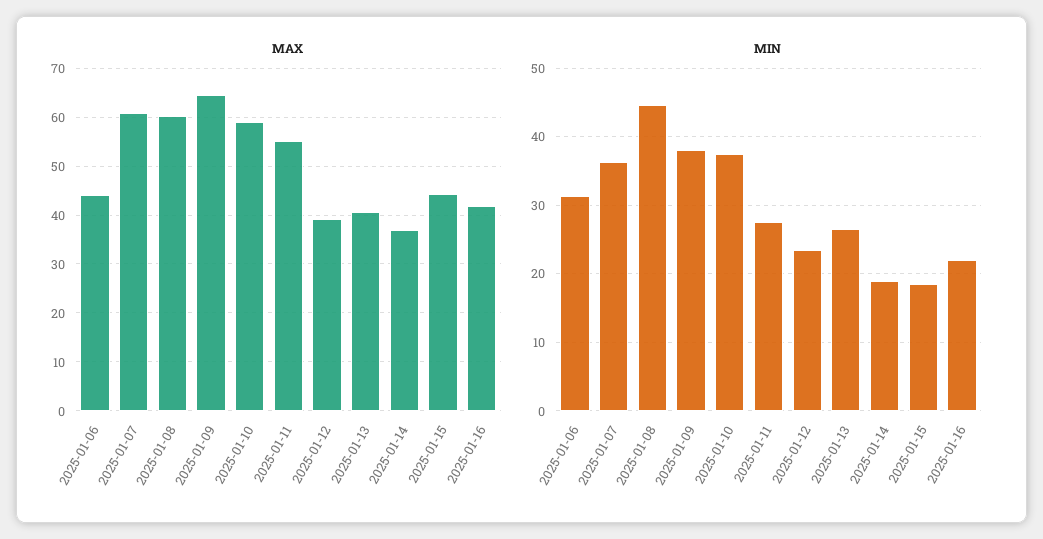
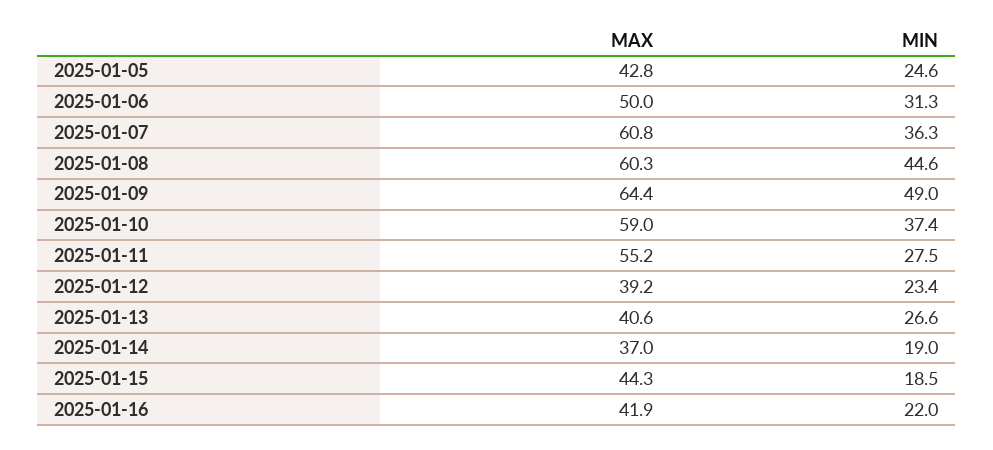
  {
    "MAX": {
-     "2025-01-06": 44,
+     "2025-01-06": 50,
      "2025-01-07": 60.8,
      "2025-01-08": 60.3,
      "2025-01-09": 64.4,
      "2025-01-10": 59,
      "2025-01-11": 55.2,
      "2025-01-12": 39.2,
      "2025-01-13": 40.6,
      "2025-01-14": 37,
      "2025-01-15": 44.3,
-     "2025-01-16": 41.9
+     "2025-01-16": 41.9,
+     "2025-01-05": 42.8
    },
    "MIN": {
      "2025-01-06": 31.3,
      "2025-01-07": 36.3,
      "2025-01-08": 44.6,
-     "2025-01-09": 38,
+     "2025-01-09": 49,
      "2025-01-10": 37.4,
      "2025-01-11": 27.5,
      "2025-01-12": 23.4,
      "2025-01-13": 26.6,
      "2025-01-14": 19,
      "2025-01-15": 18.5,
-     "2025-01-16": 22
+     "2025-01-16": 22,
+     "2025-01-05": 24.6
    }
  }

